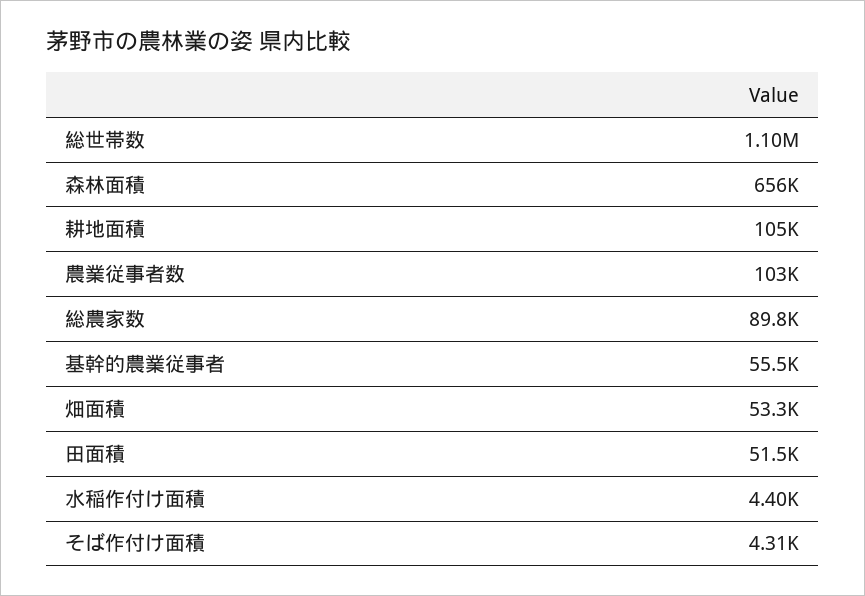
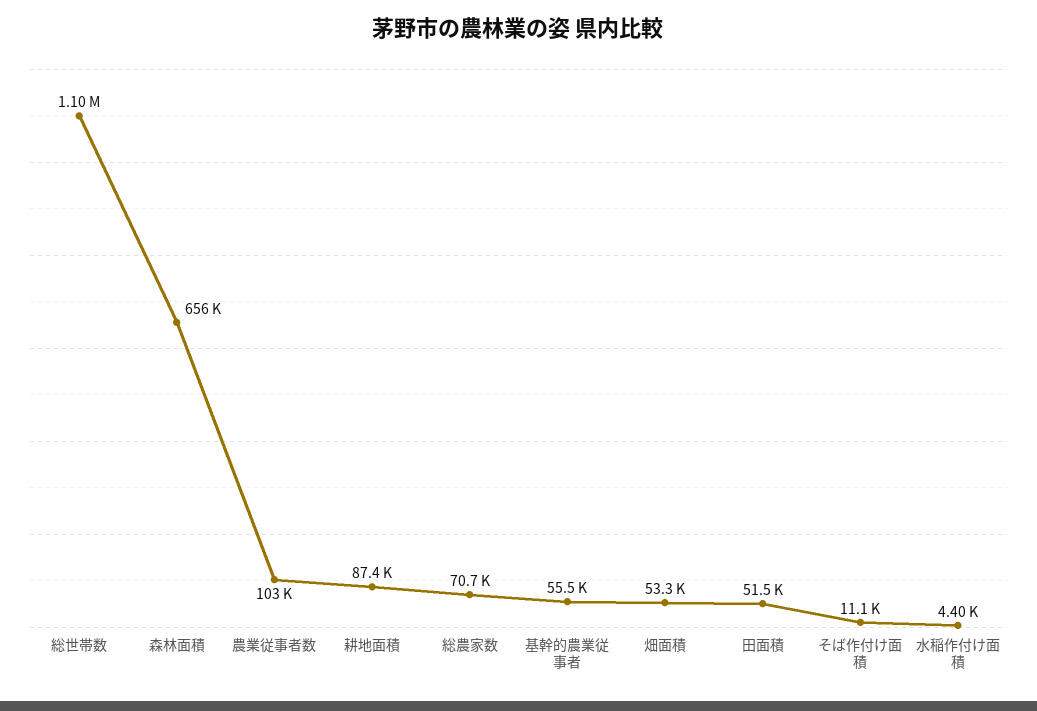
  {
    "総世帯数": 1100000,
    "森林面積": 656000,
-   "耕地面積": 105000,
+   "耕地面積": 87400,
    "農業従事者数": 103000,
-   "総農家数": 89800,
+   "総農家数": 70700,
    "基幹的農業従事者": 55500,
    "畑面積": 53300,
    "田面積": 51500,
    "水稲作付け面積": 4400,
-   "そば作付け面積": 4310
+   "そば作付け面積": 11100
  }

